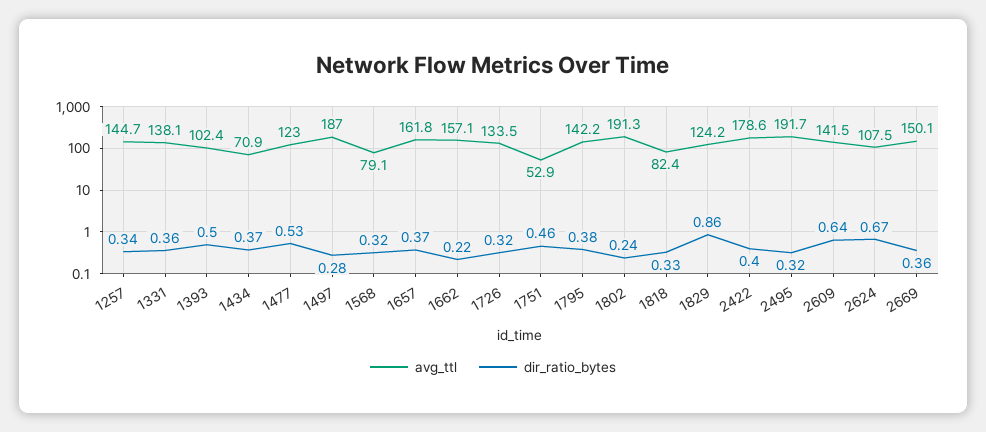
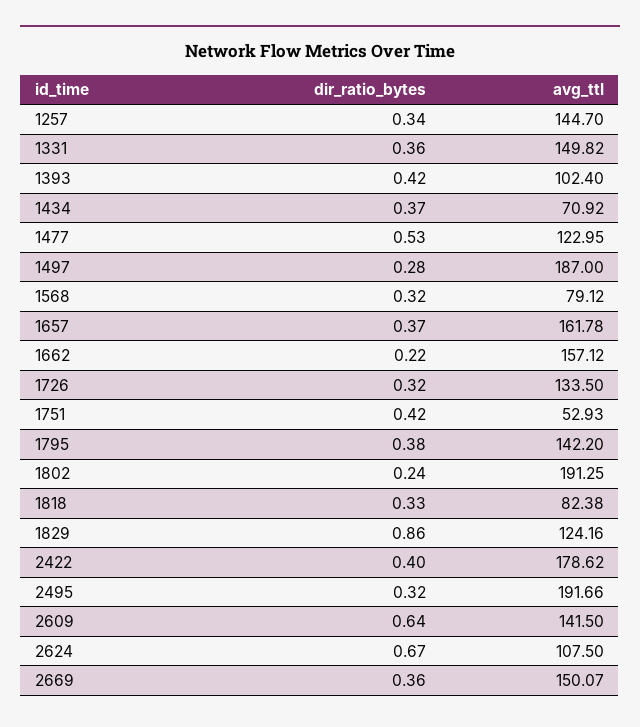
  {
    "avg_ttl": {
      "1257": 144.7,
-     "1331": 138.1,
+     "1331": 149.82,
      "1393": 102.4,
      "1434": 70.92,
      "1477": 122.95,
      "1497": 187,
      "1568": 79.12,
      "1657": 161.78,
      "1662": 157.12,
      "1726": 133.5,
      "1751": 52.93,
      "1795": 142.2,
      "1802": 191.25,
      "1818": 82.38,
      "1829": 124.16,
      "2422": 178.62,
      "2495": 191.66,
      "2609": 141.5,
      "2624": 107.5,
      "2669": 150.07
    },
    "dir_ratio_bytes": {
      "1257": 0.34,
      "1331": 0.36,
-     "1393": 0.5,
+     "1393": 0.42,
      "1434": 0.37,
      "1477": 0.53,
      "1497": 0.28,
      "1568": 0.32,
      "1657": 0.37,
      "1662": 0.22,
      "1726": 0.32,
-     "1751": 0.46,
+     "1751": 0.42,
      "1795": 0.38,
      "1802": 0.24,
      "1818": 0.33,
      "1829": 0.86,
      "2422": 0.4,
      "2495": 0.32,
      "2609": 0.64,
      "2624": 0.67,
      "2669": 0.36
    }
  }

